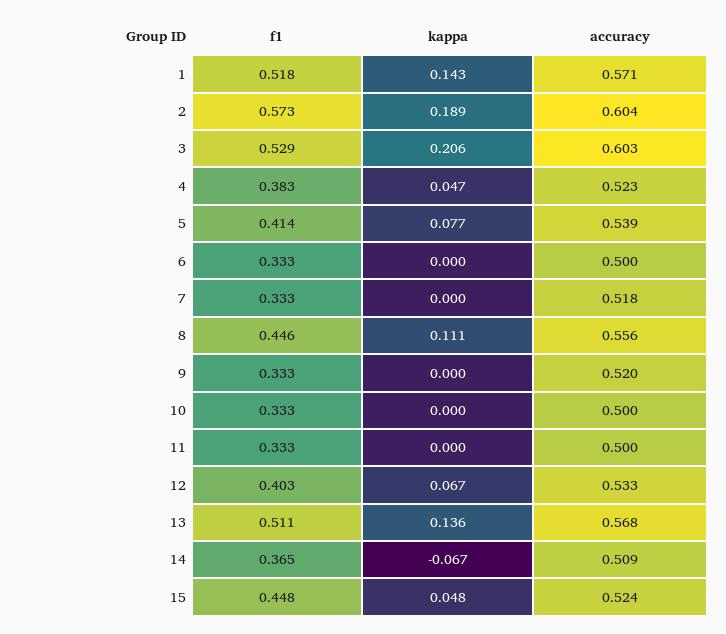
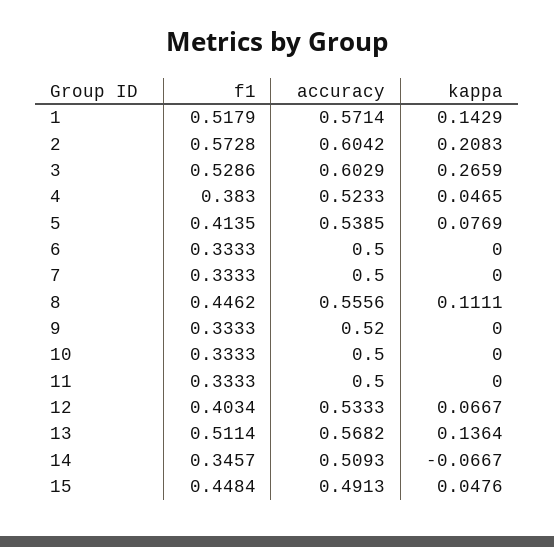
  {
    "f1": {
      "1": 0.5179,
      "2": 0.5728,
      "3": 0.5286,
      "4": 0.383,
      "5": 0.4135,
      "6": 0.3333,
      "7": 0.3333,
      "8": 0.4462,
      "9": 0.3333,
      "10": 0.3333,
      "11": 0.3333,
      "12": 0.4034,
      "13": 0.5114,
-     "14": 0.365,
+     "14": 0.3457,
      "15": 0.4484
    },
    "kappa": {
      "1": 0.1429,
-     "2": 0.189,
+     "2": 0.2083,
-     "3": 0.206,
+     "3": 0.2659,
      "4": 0.0465,
      "5": 0.0769,
      "6": 0,
      "7": 0,
      "8": 0.1111,
      "9": 0,
      "10": 0,
      "11": 0,
      "12": 0.0667,
      "13": 0.1364,
      "14": -0.0667,
      "15": 0.0476
    },
    "accuracy": {
      "1": 0.5714,
      "2": 0.6042,
      "3": 0.6029,
      "4": 0.5233,
      "5": 0.5385,
      "6": 0.5,
-     "7": 0.518,
+     "7": 0.5,
      "8": 0.5556,
      "9": 0.52,
      "10": 0.5,
      "11": 0.5,
      "12": 0.5333,
      "13": 0.5682,
      "14": 0.5093,
-     "15": 0.524
+     "15": 0.4913
    }
  }

